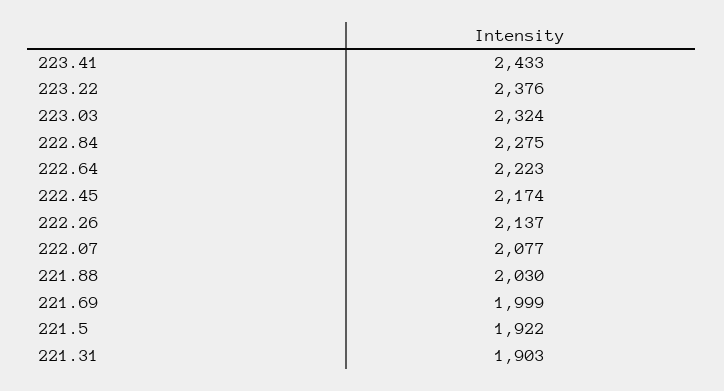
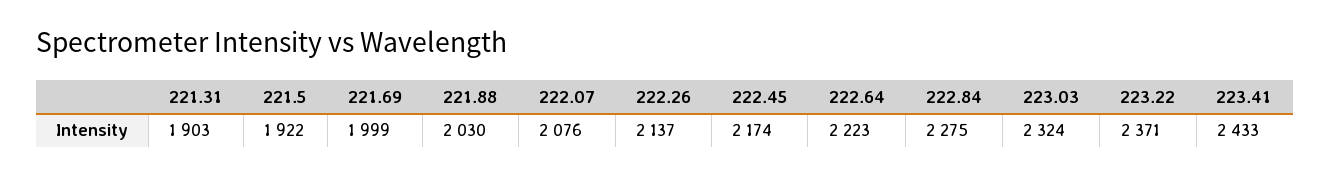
  {
    "223.41": 2433,
-   "223.22": 2376,
+   "223.22": 2371,
    "223.03": 2324,
    "222.84": 2275,
    "222.64": 2223,
    "222.45": 2174,
    "222.26": 2137,
-   "222.07": 2077,
+   "222.07": 2076,
    "221.88": 2030,
    "221.69": 1999,
    "221.5": 1922,
    "221.31": 1903
  }

